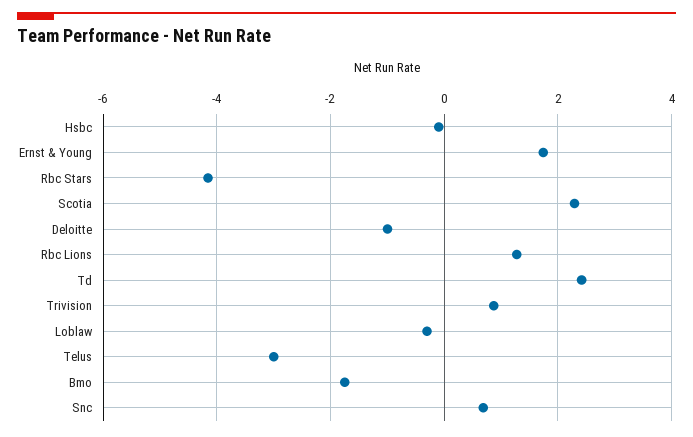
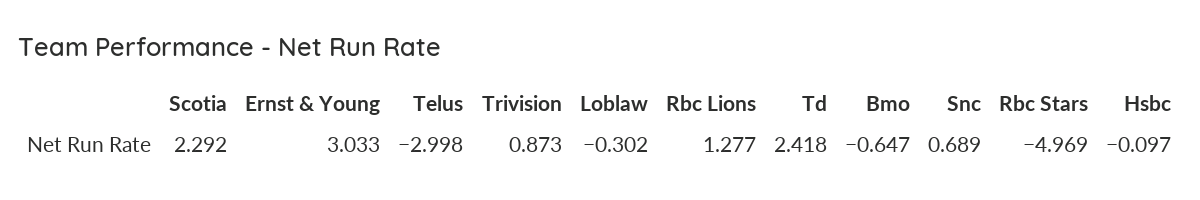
  {
    "Hsbc": -0.097,
-   "Ernst & Young": 1.8,
+   "Ernst & Young": 3.033,
-   "Rbc Stars": -4.2,
+   "Rbc Stars": -4.969,
    "Scotia": 2.292,
-   "Deloitte": -1,
    "Rbc Lions": 1.277,
    "Td": 2.418,
    "Trivision": 0.873,
    "Loblaw": -0.302,
    "Telus": -2.998,
-   "Bmo": -1.8,
+   "Bmo": -0.647,
    "Snc": 0.689
  }

